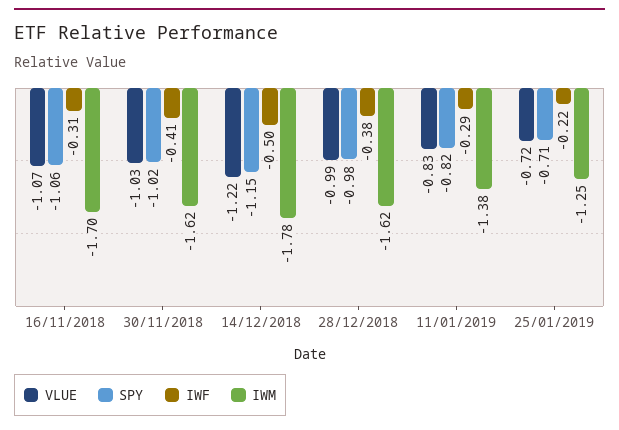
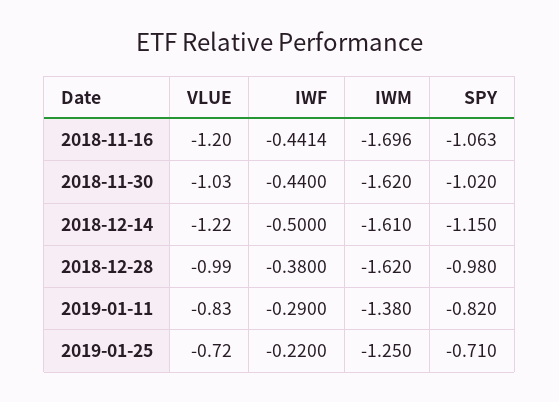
  {
    "VLUE": {
-     "16/11/2018": -1.07,
+     "16/11/2018": -1.2,
      "30/11/2018": -1.03,
      "14/12/2018": -1.22,
      "28/12/2018": -0.99,
      "11/01/2019": -0.83,
      "25/01/2019": -0.72
    },
    "SPY": {
      "16/11/2018": -1.063,
      "30/11/2018": -1.02,
      "14/12/2018": -1.15,
      "28/12/2018": -0.98,
      "11/01/2019": -0.82,
      "25/01/2019": -0.71
    },
    "IWF": {
-     "16/11/2018": -0.31,
+     "16/11/2018": -0.4414,
-     "30/11/2018": -0.41,
+     "30/11/2018": -0.44,
      "14/12/2018": -0.5,
      "28/12/2018": -0.38,
      "11/01/2019": -0.29,
      "25/01/2019": -0.22
    },
    "IWM": {
      "16/11/2018": -1.696,
      "30/11/2018": -1.62,
-     "14/12/2018": -1.78,
+     "14/12/2018": -1.61,
      "28/12/2018": -1.62,
      "11/01/2019": -1.38,
      "25/01/2019": -1.25
    }
  }

